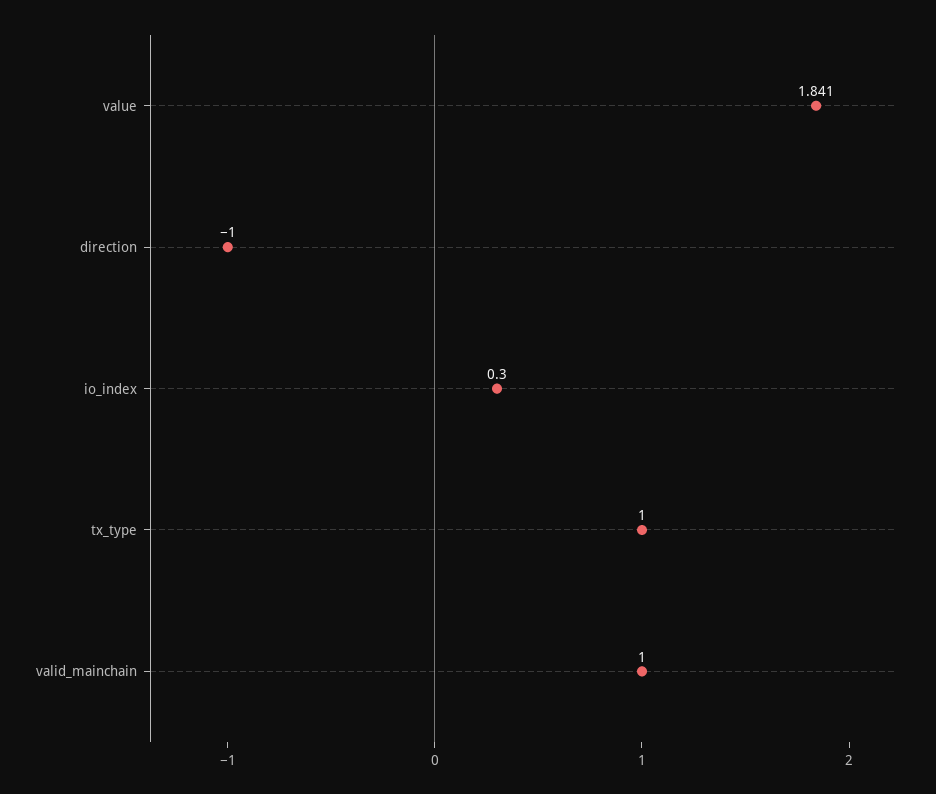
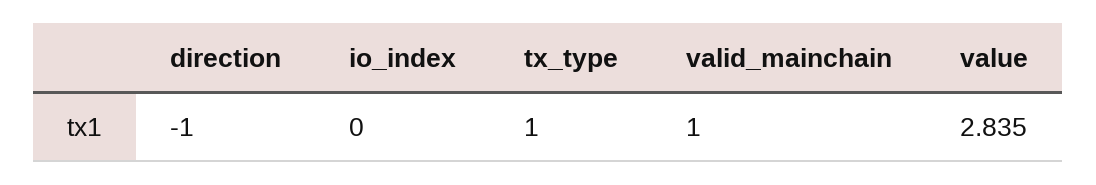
  {
-   "value": 1.841,
+   "value": 2.835,
    "direction": -1,
-   "io_index": 0.3,
+   "io_index": 0,
    "tx_type": 1,
    "valid_mainchain": 1
  }

